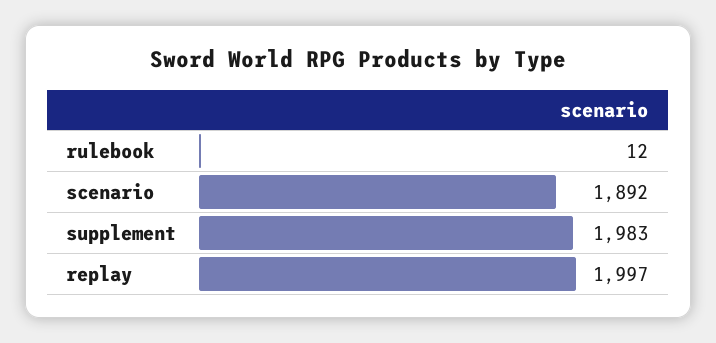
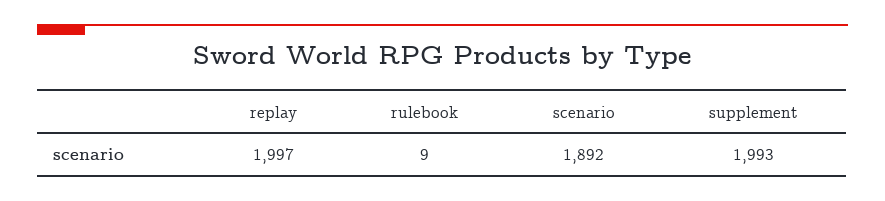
  {
-   "rulebook": 12,
+   "rulebook": 9,
    "scenario": 1892,
-   "supplement": 1983,
+   "supplement": 1993,
    "replay": 1997
  }

